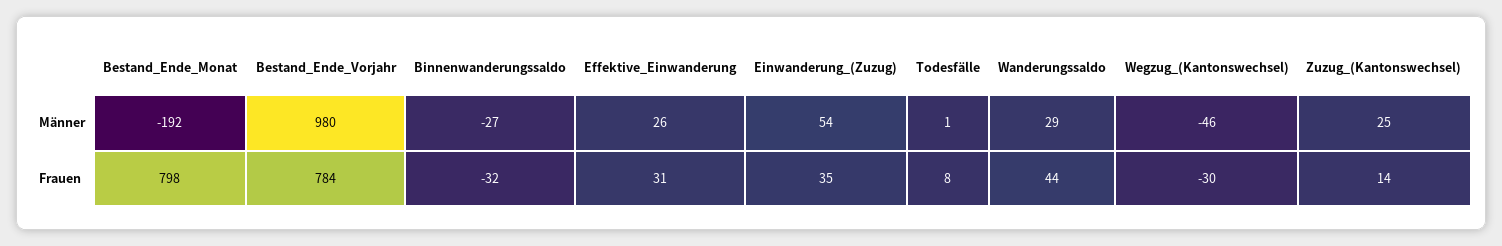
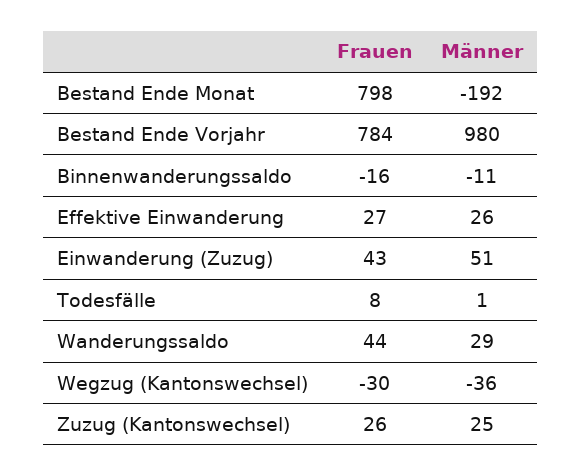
  {
    "Bestand_Ende_Monat": {
      "Männer": -192,
      "Frauen": 798
    },
    "Bestand_Ende_Vorjahr": {
      "Männer": 980,
      "Frauen": 784
    },
    "Binnenwanderungssaldo": {
-     "Männer": -27,
+     "Männer": -11,
-     "Frauen": -32
+     "Frauen": -16
    },
    "Effektive_Einwanderung": {
      "Männer": 26,
-     "Frauen": 31
+     "Frauen": 27
    },
    "Einwanderung_(Zuzug)": {
-     "Männer": 54,
+     "Männer": 51,
-     "Frauen": 35
+     "Frauen": 43
    },
    "Todesfälle": {
      "Männer": 1,
      "Frauen": 8
    },
    "Wanderungssaldo": {
      "Männer": 29,
      "Frauen": 44
    },
    "Wegzug_(Kantonswechsel)": {
-     "Männer": -46,
+     "Männer": -36,
      "Frauen": -30
    },
    "Zuzug_(Kantonswechsel)": {
      "Männer": 25,
-     "Frauen": 14
+     "Frauen": 26
    }
  }

